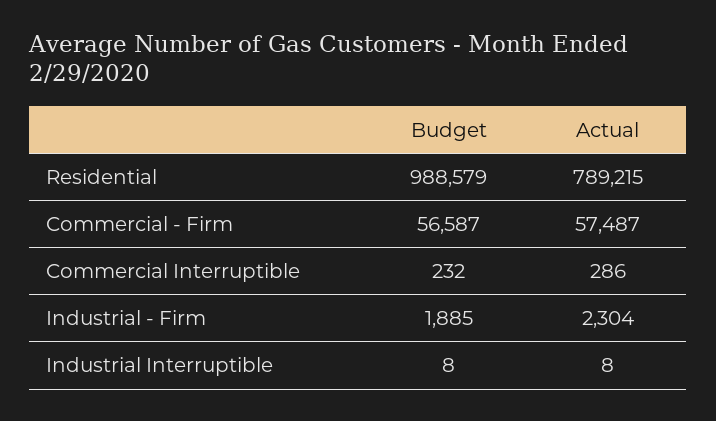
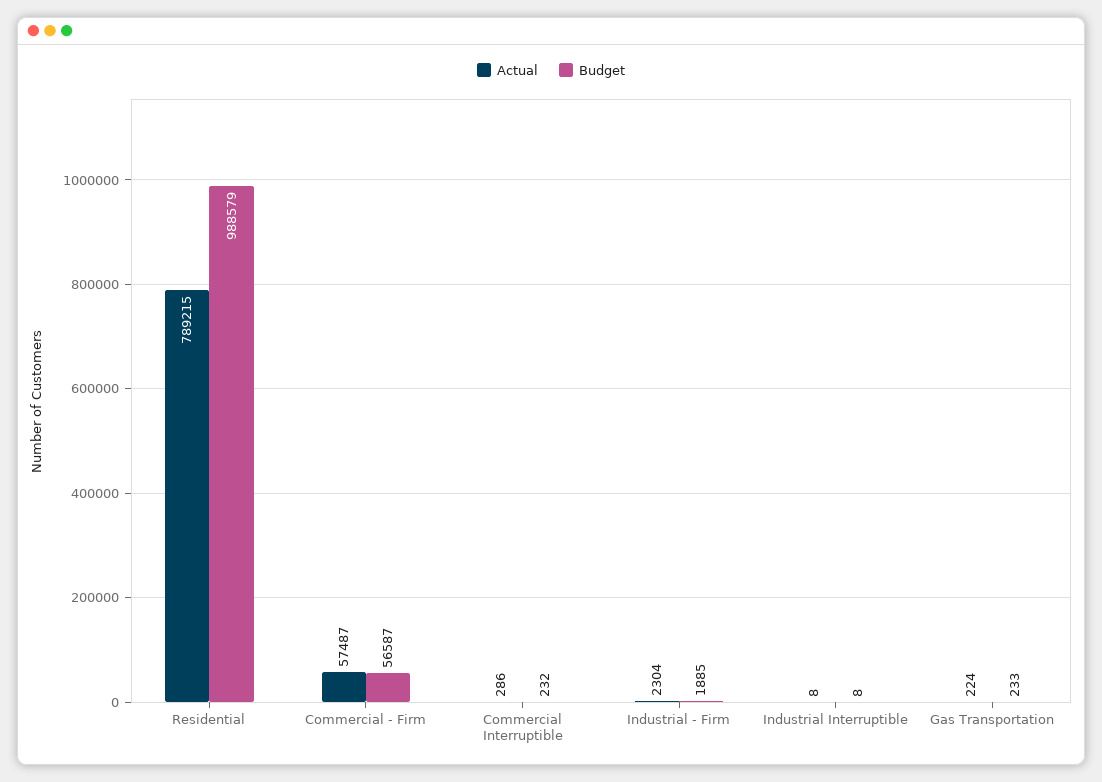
  {
    "Budget": {
      "Residential": 988579,
      "Commercial - Firm": 56587,
      "Commercial Interruptible": 232,
      "Industrial - Firm": 1885,
-     "Industrial Interruptible": 8
+     "Industrial Interruptible": 8,
+     "Gas Transportation": 233
    },
    "Actual": {
      "Residential": 789215,
      "Commercial - Firm": 57487,
      "Commercial Interruptible": 286,
      "Industrial - Firm": 2304,
-     "Industrial Interruptible": 8
+     "Industrial Interruptible": 8,
+     "Gas Transportation": 224
    }
  }

